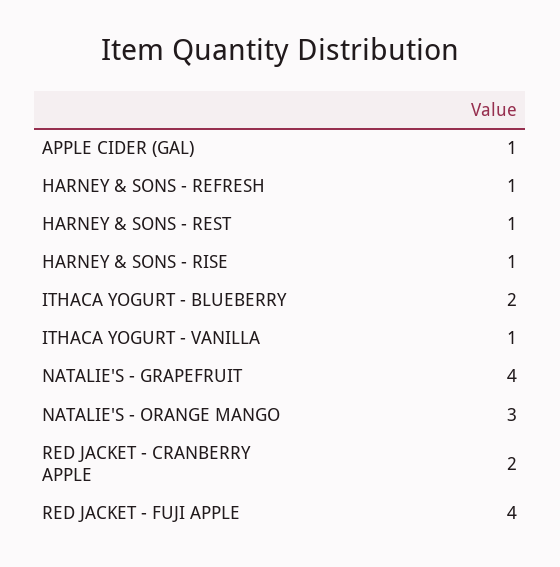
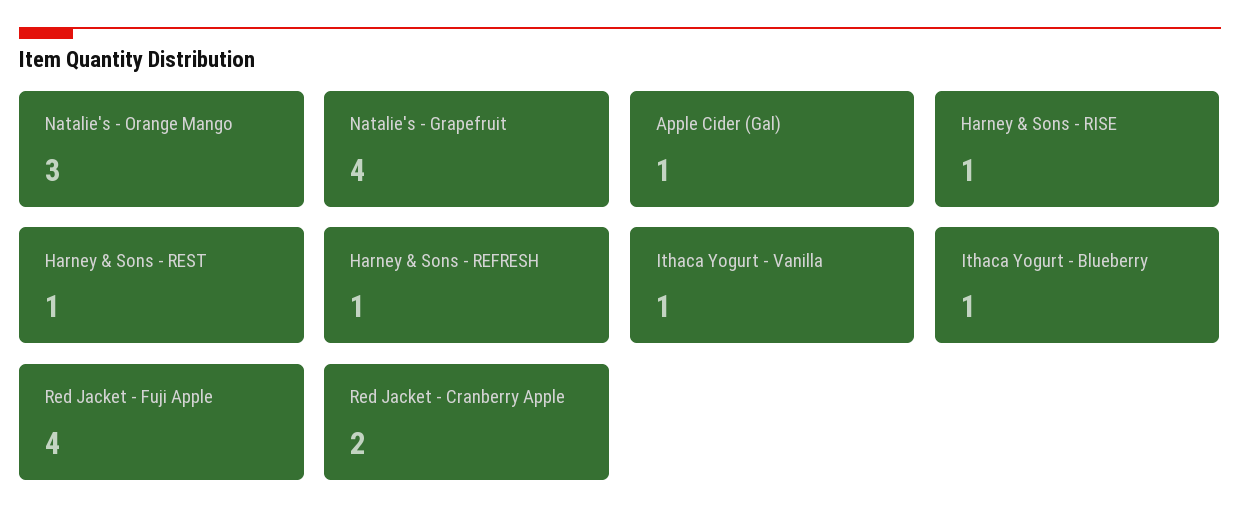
  {
    "APPLE CIDER (GAL)": 1,
    "HARNEY & SONS - REFRESH": 1,
    "HARNEY & SONS - REST": 1,
    "HARNEY & SONS - RISE": 1,
-   "ITHACA YOGURT - BLUEBERRY": 2,
+   "ITHACA YOGURT - BLUEBERRY": 1,
    "ITHACA YOGURT - VANILLA": 1,
    "NATALIE'S - GRAPEFRUIT": 4,
    "NATALIE'S - ORANGE MANGO": 3,
    "RED JACKET - CRANBERRY APPLE": 2,
    "RED JACKET - FUJI APPLE": 4
  }

